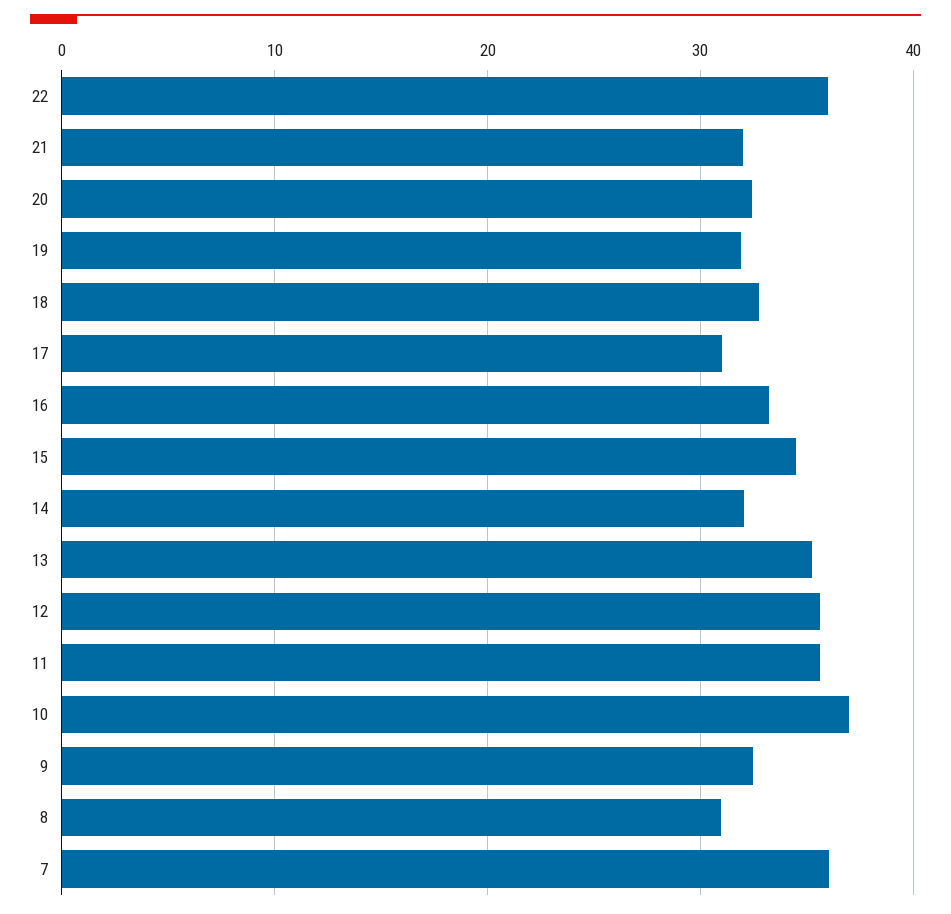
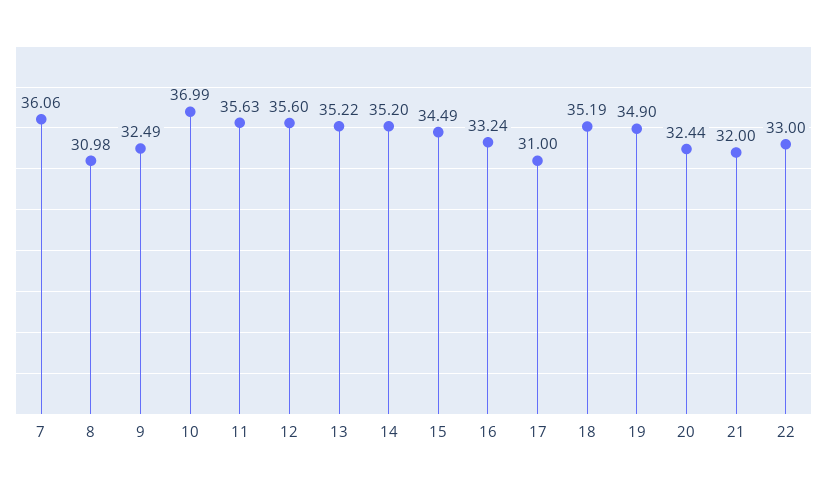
  {
-   "22": 36,
+   "22": 33,
    "21": 32,
    "20": 32.44,
-   "19": 32,
+   "19": 34.9,
-   "18": 33,
+   "18": 35.19,
    "17": 31,
    "16": 33.24,
    "15": 34.49,
-   "14": 32,
+   "14": 35.2,
    "13": 35.22,
    "12": 35.6,
    "11": 35.63,
    "10": 36.99,
    "9": 32.49,
    "8": 30.98,
    "7": 36.06
  }

